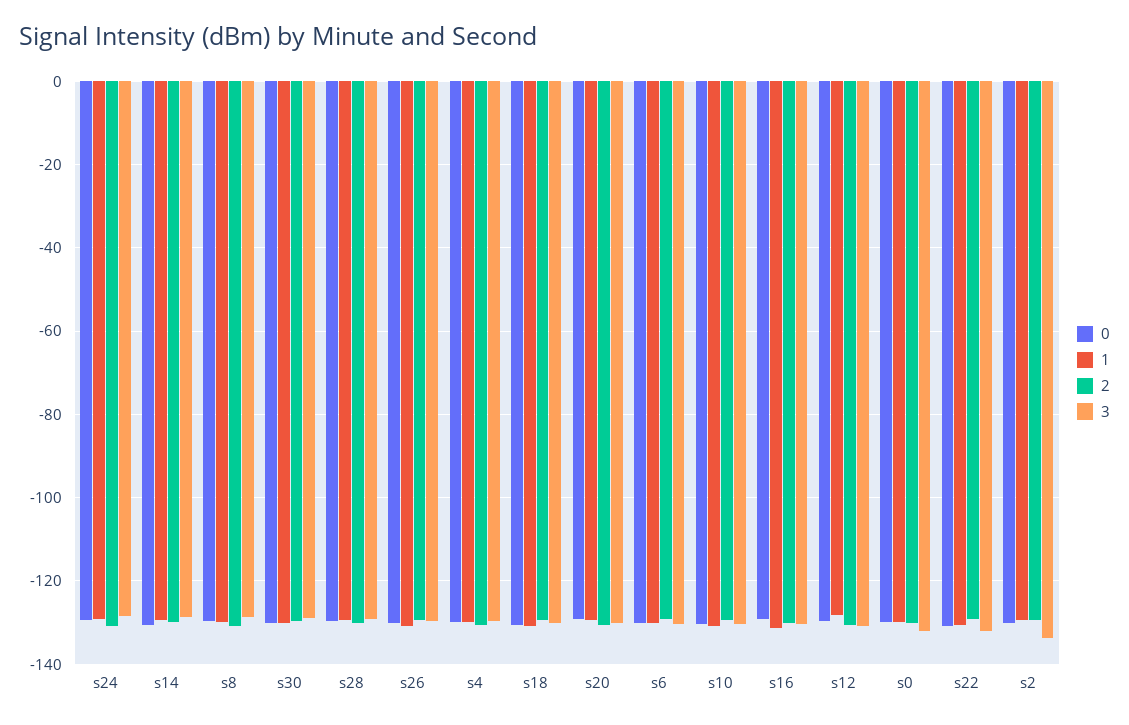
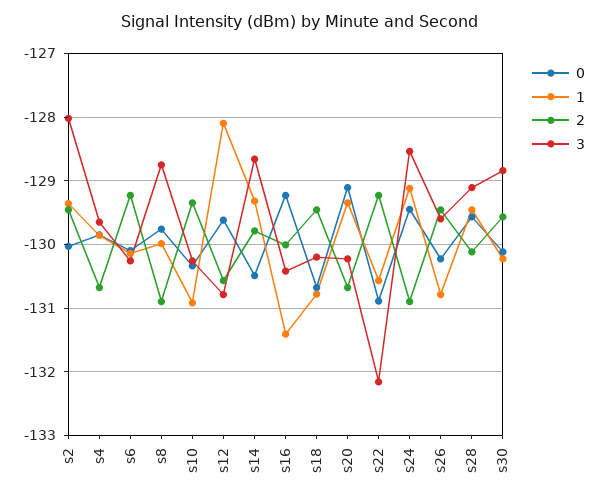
  {
    "0": {
      "s24": -129.5,
      "s14": -130.5,
      "s8": -129.8,
      "s30": -130.1,
      "s28": -129.6,
      "s26": -130.2,
      "s4": -129.9,
      "s18": -130.7,
      "s20": -129.1,
      "s6": -130.1,
      "s10": -130.3,
      "s16": -129.2,
      "s12": -129.6,
-     "s0": -130,
      "s22": -130.9,
      "s2": -130
    },
    "1": {
      "s24": -129.1,
      "s14": -129.3,
      "s8": -130,
      "s30": -130.2,
      "s28": -129.5,
      "s26": -130.8,
      "s4": -129.9,
      "s18": -130.8,
      "s20": -129.4,
      "s6": -130.1,
      "s10": -130.9,
      "s16": -131.4,
      "s12": -128.1,
-     "s0": -130,
      "s22": -130.6,
      "s2": -129.4
    },
    "2": {
      "s24": -130.9,
      "s14": -129.8,
      "s8": -130.9,
      "s30": -129.6,
      "s28": -130.1,
      "s26": -129.5,
      "s4": -130.7,
      "s18": -129.5,
      "s20": -130.7,
      "s6": -129.2,
      "s10": -129.4,
      "s16": -130,
      "s12": -130.6,
-     "s0": -130,
      "s22": -129.2,
      "s2": -129.5
    },
    "3": {
      "s24": -128.5,
      "s14": -128.7,
      "s8": -128.8,
      "s30": -128.8,
      "s28": -129.1,
      "s26": -129.6,
      "s4": -129.7,
      "s18": -130.2,
      "s20": -130.2,
      "s6": -130.3,
      "s10": -130.3,
      "s16": -130.4,
      "s12": -130.8,
-     "s0": -132,
      "s22": -132.2,
-     "s2": -134
+     "s2": -128
    }
  }

